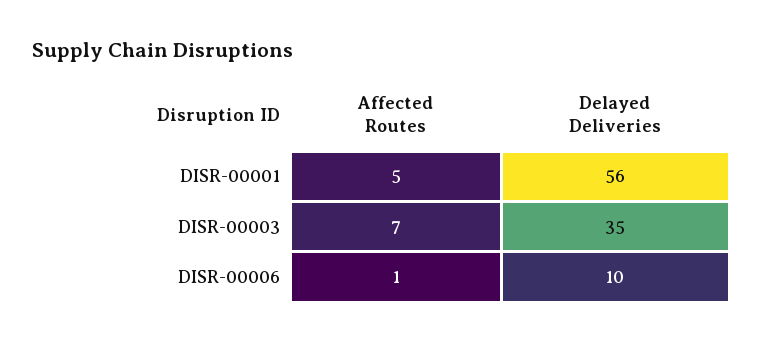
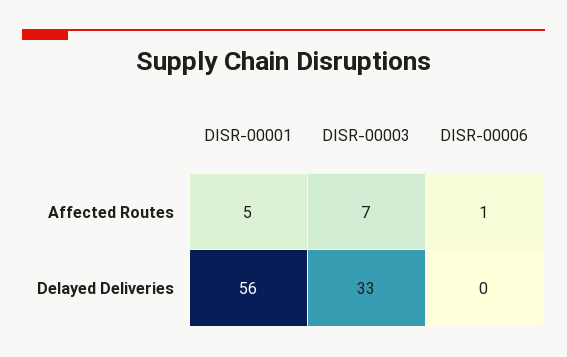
  {
    "Affected Routes": {
      "DISR-00001": 5,
      "DISR-00003": 7,
      "DISR-00006": 1
    },
    "Delayed Deliveries": {
      "DISR-00001": 56,
-     "DISR-00003": 35,
+     "DISR-00003": 33,
-     "DISR-00006": 10
+     "DISR-00006": 0
    }
  }

